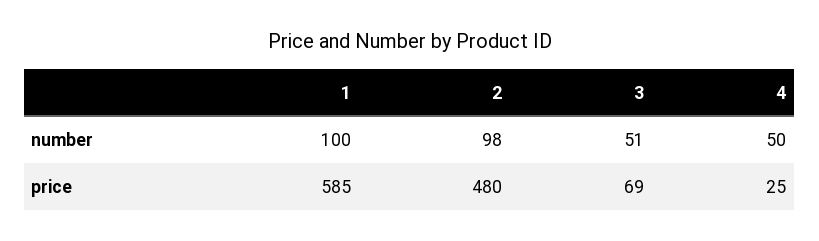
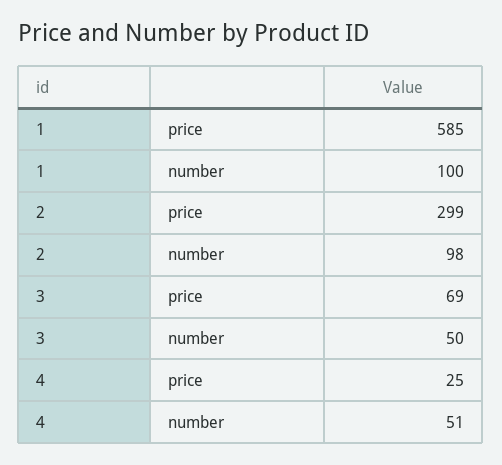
  {
    "1": {
      "number": 100,
      "price": 585
    },
    "2": {
      "number": 98,
-     "price": 480
+     "price": 299
    },
    "3": {
-     "number": 51,
+     "number": 50,
      "price": 69
    },
    "4": {
-     "number": 50,
+     "number": 51,
      "price": 25
    }
  }

